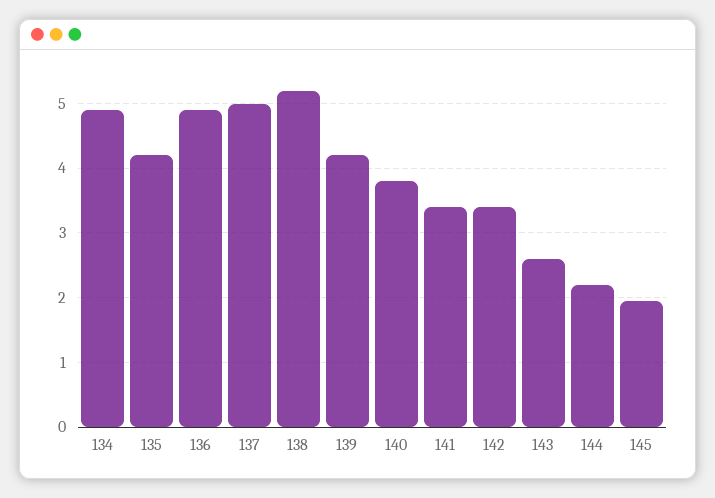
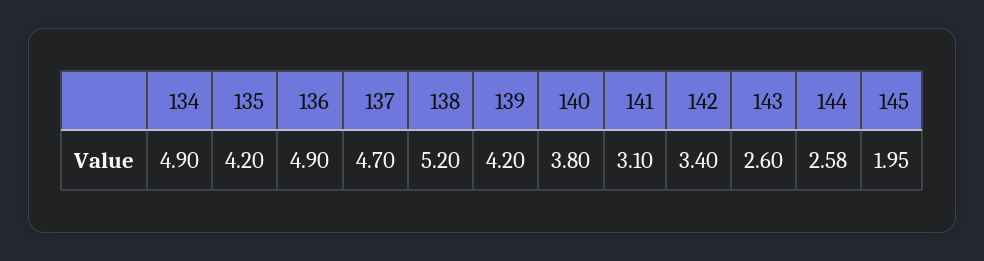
  {
    "134": 4.9,
    "135": 4.2,
    "136": 4.9,
-   "137": 5,
+   "137": 4.7,
    "138": 5.2,
    "139": 4.2,
    "140": 3.8,
-   "141": 3.4,
+   "141": 3.1,
    "142": 3.4,
    "143": 2.6,
-   "144": 2.2,
+   "144": 2.58,
    "145": 1.95
  }

